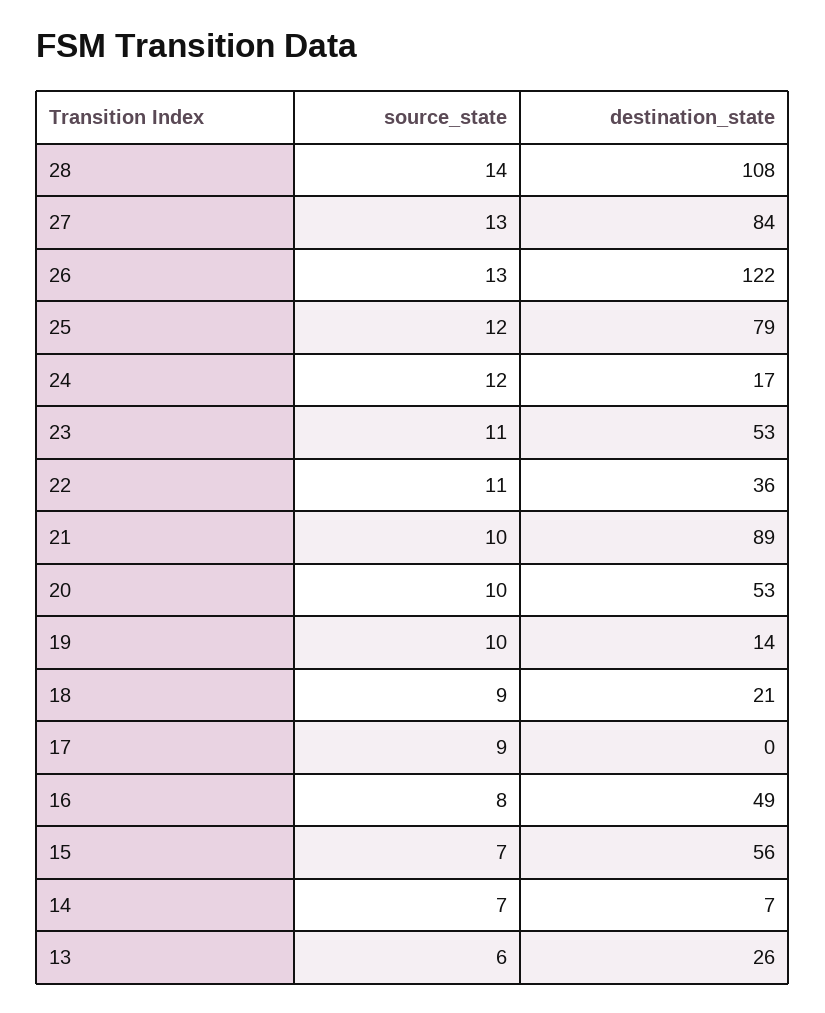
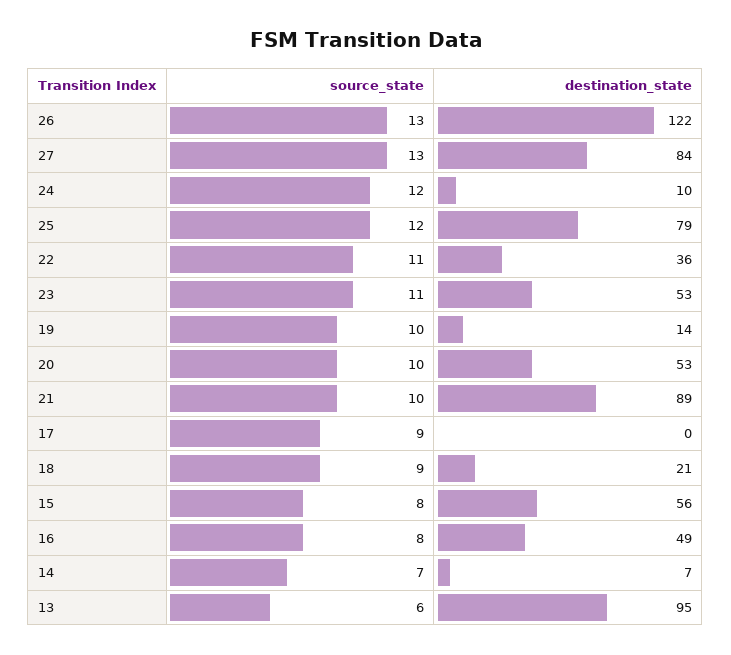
  {
    "source_state": {
-     "28": 14,
      "27": 13,
      "26": 13,
      "25": 12,
      "24": 12,
      "23": 11,
      "22": 11,
      "21": 10,
      "20": 10,
      "19": 10,
      "18": 9,
      "17": 9,
      "16": 8,
-     "15": 7,
+     "15": 8,
      "14": 7,
      "13": 6
    },
    "destination_state": {
-     "28": 108,
      "27": 84,
      "26": 122,
      "25": 79,
-     "24": 17,
+     "24": 10,
      "23": 53,
      "22": 36,
      "21": 89,
      "20": 53,
      "19": 14,
      "18": 21,
      "17": 0,
      "16": 49,
      "15": 56,
      "14": 7,
-     "13": 26
+     "13": 95
    }
  }

